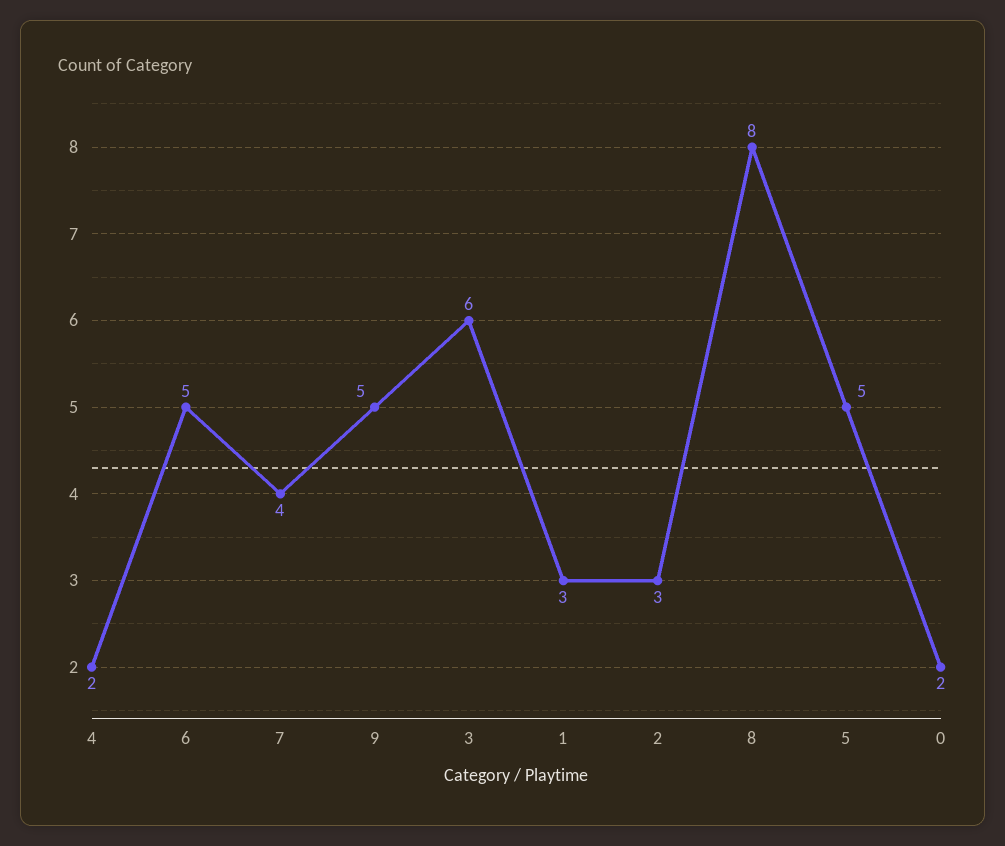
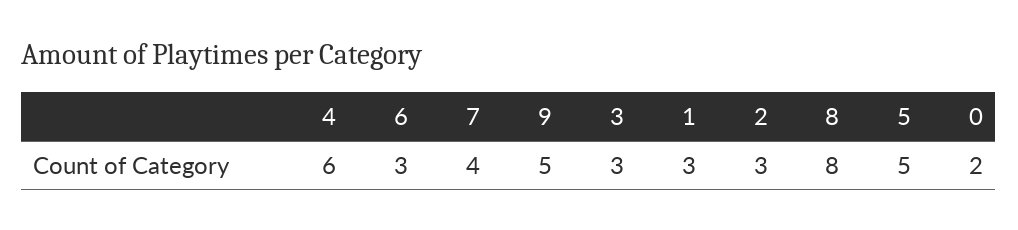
  {
-   "4": 2,
+   "4": 6,
-   "6": 5,
+   "6": 3,
    "7": 4,
    "9": 5,
-   "3": 6,
+   "3": 3,
    "1": 3,
    "2": 3,
    "8": 8,
    "5": 5,
    "0": 2
  }

